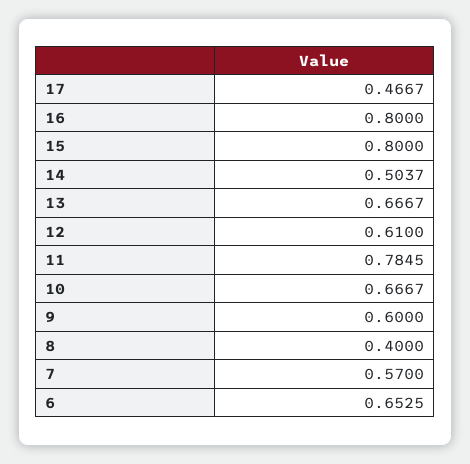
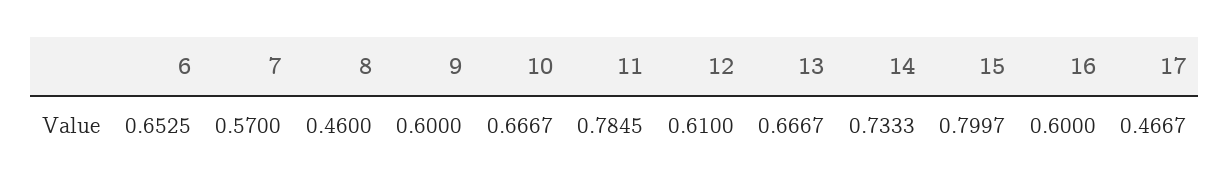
  {
    "17": 0.4667,
-   "16": 0.8,
+   "16": 0.6,
-   "15": 0.8,
+   "15": 0.7997,
-   "14": 0.5037,
+   "14": 0.7333,
    "13": 0.6667,
    "12": 0.61,
    "11": 0.7845,
    "10": 0.6667,
    "9": 0.6,
-   "8": 0.4,
+   "8": 0.46,
    "7": 0.57,
    "6": 0.6525
  }

